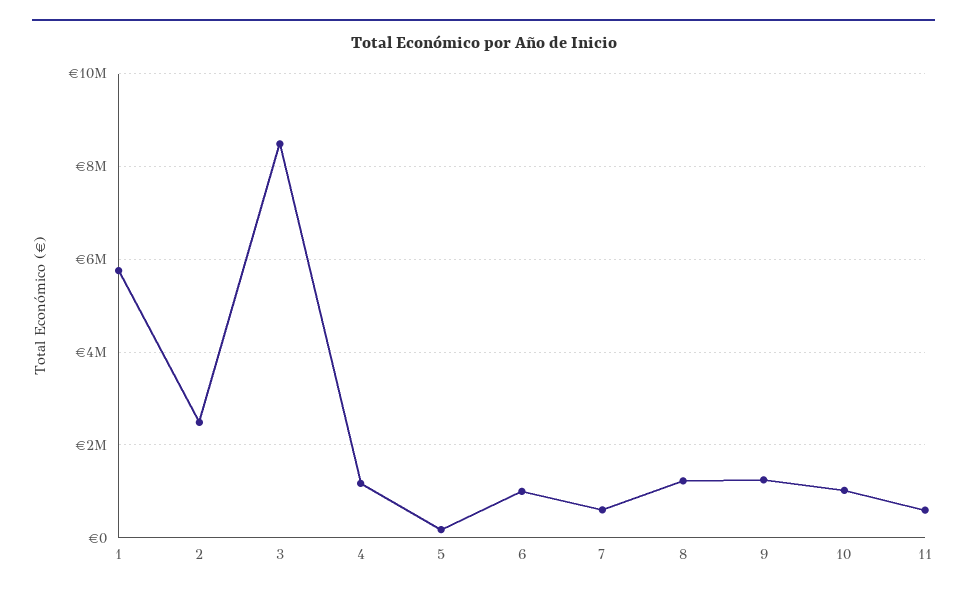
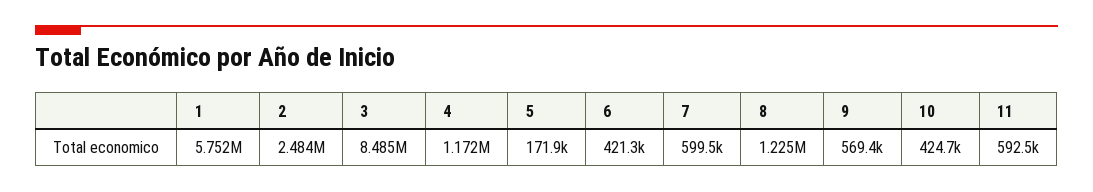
  {
    "1": 5752000,
    "2": 2484000,
    "3": 8485000,
    "4": 1172000,
    "5": 171900,
-   "6": 1000000,
+   "6": 421300,
    "7": 599500,
    "8": 1225000,
-   "9": 1200000,
+   "9": 569400,
-   "10": 1000000,
+   "10": 424700,
    "11": 592500
  }

